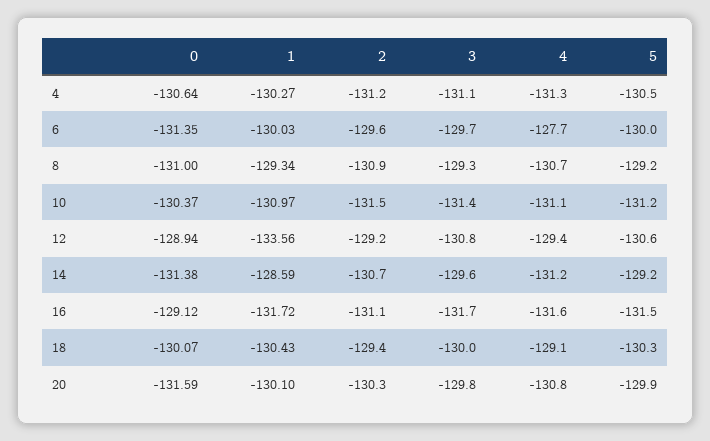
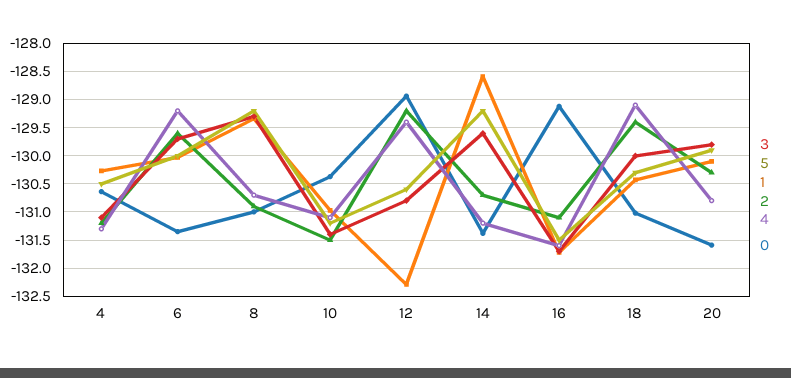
  {
    "0": {
      "4": -130.64,
      "6": -131.35,
      "8": -131,
      "10": -130.37,
      "12": -128.94,
      "14": -131.38,
      "16": -129.12,
-     "18": -130.07,
+     "18": -131,
      "20": -131.59
    },
    "1": {
      "4": -130.27,
      "6": -130.03,
      "8": -129.34,
      "10": -130.97,
-     "12": -133.56,
+     "12": -132.25,
      "14": -128.59,
      "16": -131.72,
      "18": -130.43,
      "20": -130.1
    },
    "2": {
      "4": -131.2,
      "6": -129.6,
      "8": -130.9,
      "10": -131.5,
      "12": -129.2,
      "14": -130.7,
      "16": -131.1,
      "18": -129.4,
      "20": -130.3
    },
    "3": {
      "4": -131.1,
      "6": -129.7,
      "8": -129.3,
      "10": -131.4,
      "12": -130.8,
      "14": -129.6,
      "16": -131.7,
      "18": -130,
      "20": -129.8
    },
    "4": {
      "4": -131.3,
-     "6": -127.7,
+     "6": -129.25,
      "8": -130.7,
      "10": -131.1,
      "12": -129.4,
      "14": -131.2,
      "16": -131.6,
      "18": -129.1,
      "20": -130.8
    },
    "5": {
      "4": -130.5,
      "6": -130,
      "8": -129.2,
      "10": -131.2,
      "12": -130.6,
      "14": -129.2,
      "16": -131.5,
      "18": -130.3,
      "20": -129.9
    }
  }

